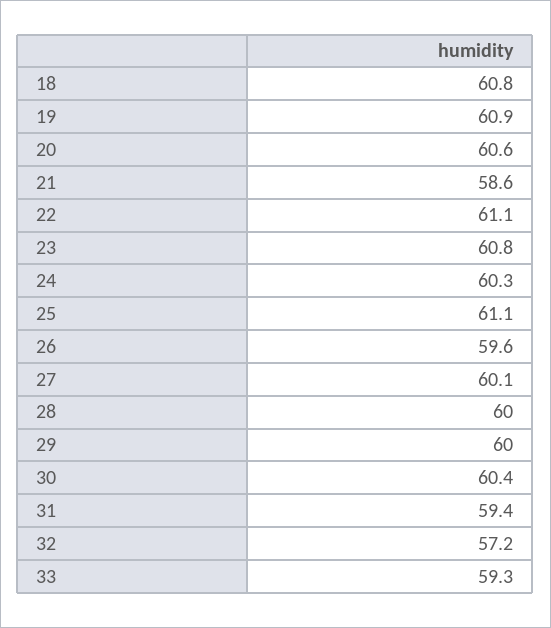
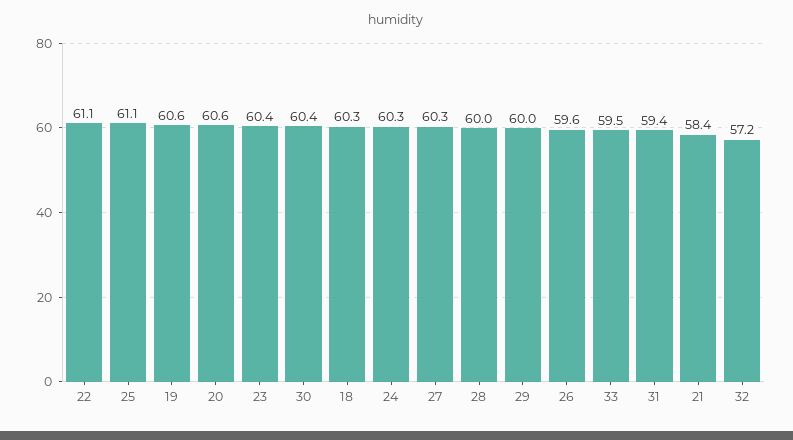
  {
-   "18": 60.8,
+   "18": 60.3,
-   "19": 60.9,
+   "19": 60.6,
    "20": 60.6,
-   "21": 58.6,
+   "21": 58.4,
    "22": 61.1,
-   "23": 60.8,
+   "23": 60.4,
    "24": 60.3,
    "25": 61.1,
    "26": 59.6,
-   "27": 60.1,
+   "27": 60.3,
    "28": 60,
    "29": 60,
    "30": 60.4,
    "31": 59.4,
    "32": 57.2,
-   "33": 59.3
+   "33": 59.5
  }

